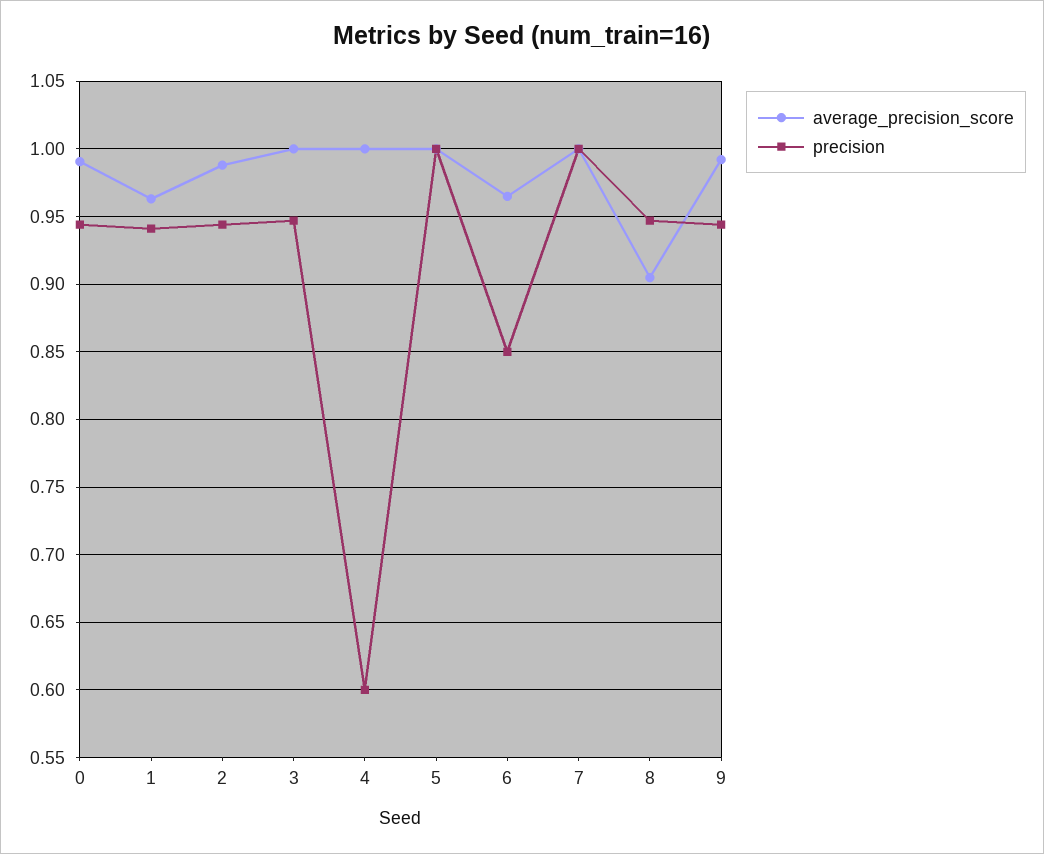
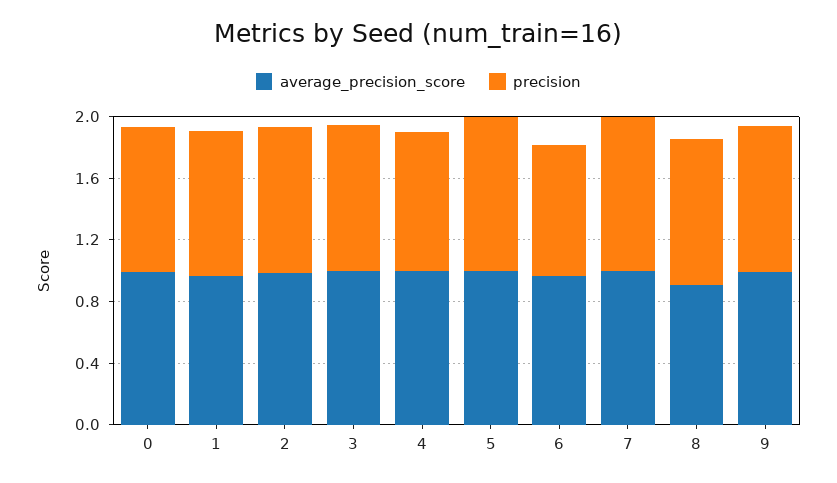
  {
    "average_precision_score": {
      "0": 0.99,
      "1": 0.965,
      "2": 0.99,
      "3": 1,
      "4": 1,
      "5": 1,
      "6": 0.965,
      "7": 1,
      "8": 0.905,
      "9": 0.99
    },
    "precision": {
      "0": 0.945,
      "1": 0.94,
      "2": 0.945,
      "3": 0.945,
-     "4": 0.6,
+     "4": 0.9,
      "5": 1,
      "6": 0.85,
      "7": 1,
      "8": 0.945,
      "9": 0.945
    }
  }

